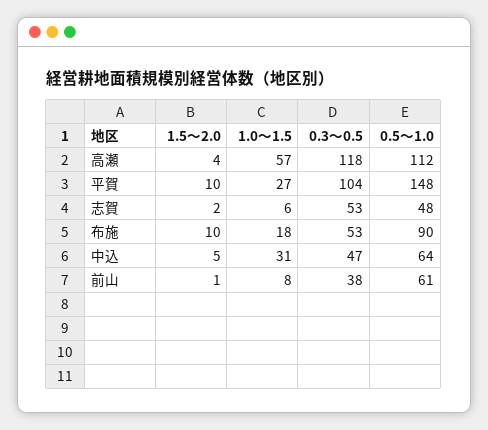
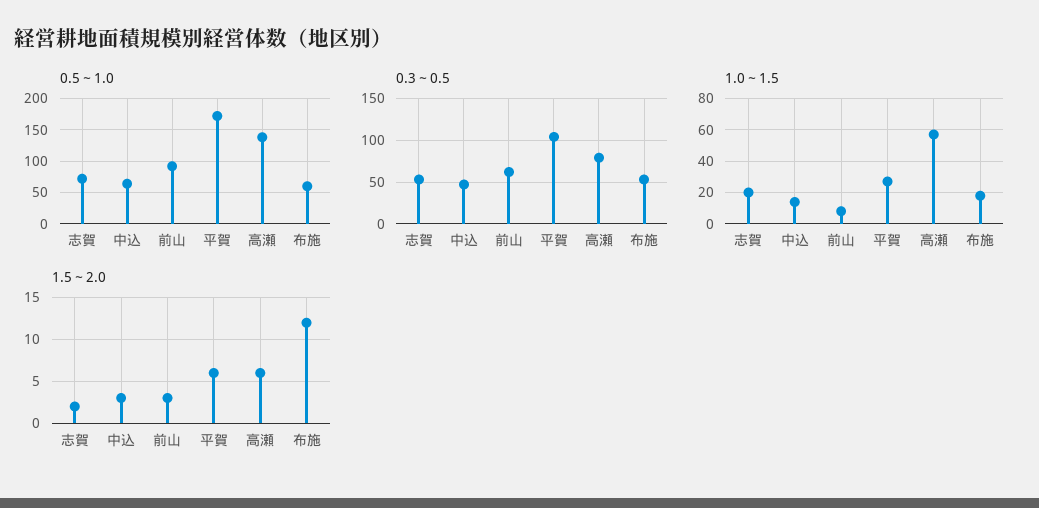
  {
    "1.5～2.0": {
-     "高瀬": 4,
+     "高瀬": 6,
-     "平賀": 10,
+     "平賀": 6,
      "志賀": 2,
-     "布施": 10,
+     "布施": 12,
-     "中込": 5,
+     "中込": 3,
-     "前山": 1
+     "前山": 3
    },
    "1.0～1.5": {
      "高瀬": 57,
      "平賀": 27,
-     "志賀": 6,
+     "志賀": 20,
      "布施": 18,
-     "中込": 31,
+     "中込": 15,
      "前山": 8
    },
    "0.3～0.5": {
-     "高瀬": 118,
+     "高瀬": 80,
      "平賀": 104,
      "志賀": 53,
      "布施": 53,
      "中込": 47,
-     "前山": 38
+     "前山": 60
    },
    "0.5～1.0": {
-     "高瀬": 112,
+     "高瀬": 140,
-     "平賀": 148,
+     "平賀": 170,
-     "志賀": 48,
+     "志賀": 70,
-     "布施": 90,
+     "布施": 60,
      "中込": 64,
-     "前山": 61
+     "前山": 90
    }
  }

